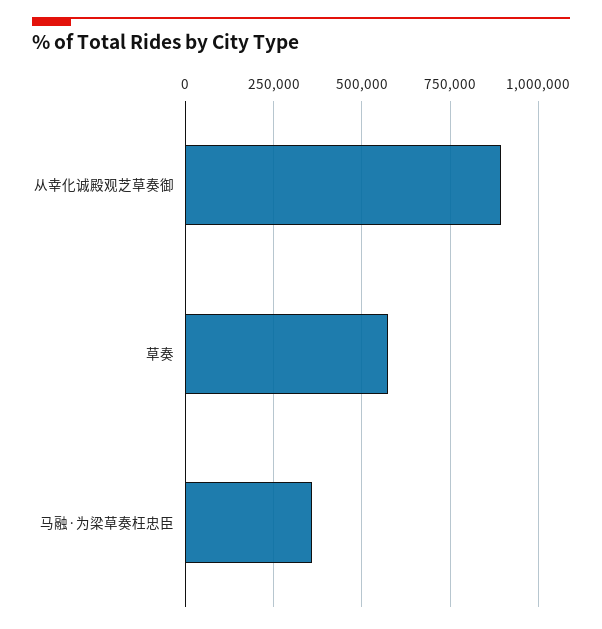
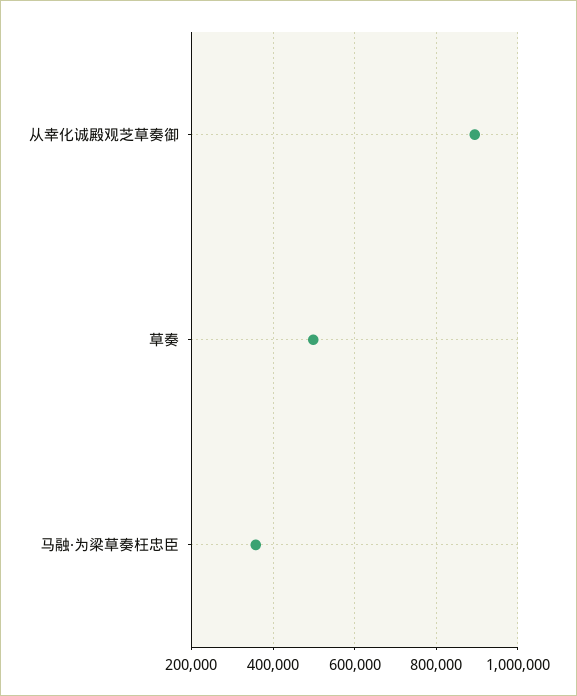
  {
    "从幸化诚殿观芝草奏御": 900000,
-   "草奏": 575000,
+   "草奏": 500000,
    "马融·为梁草奏枉忠臣": 360000
  }

